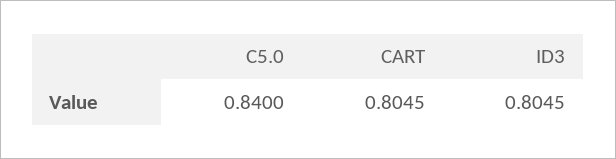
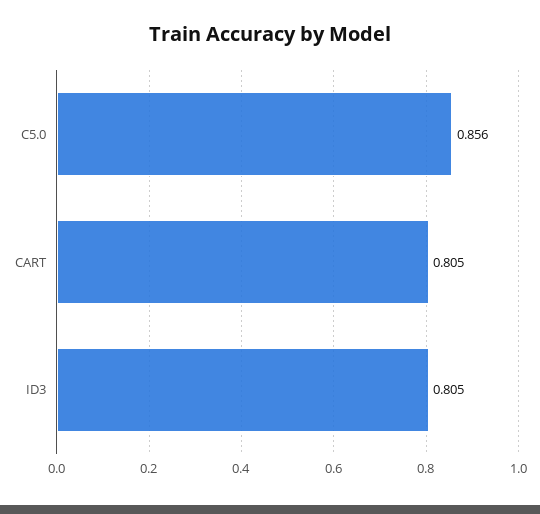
  {
-   "C5.0": 0.84,
+   "C5.0": 0.856,
    "CART": 0.8045,
    "ID3": 0.8045
  }

